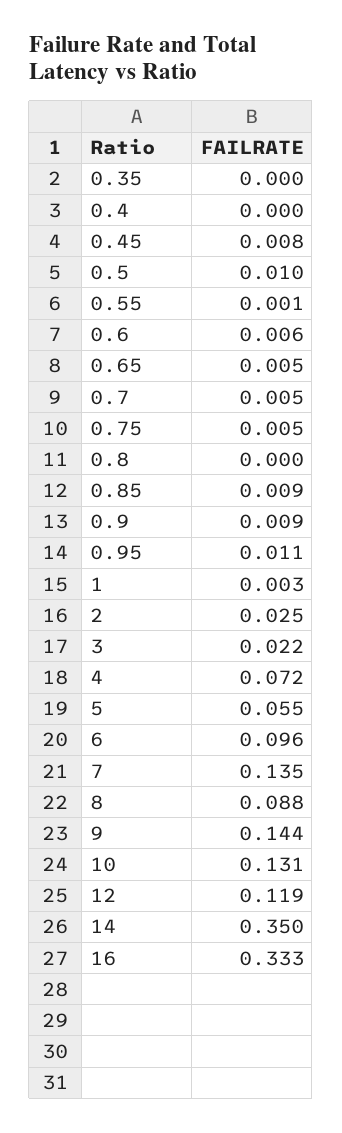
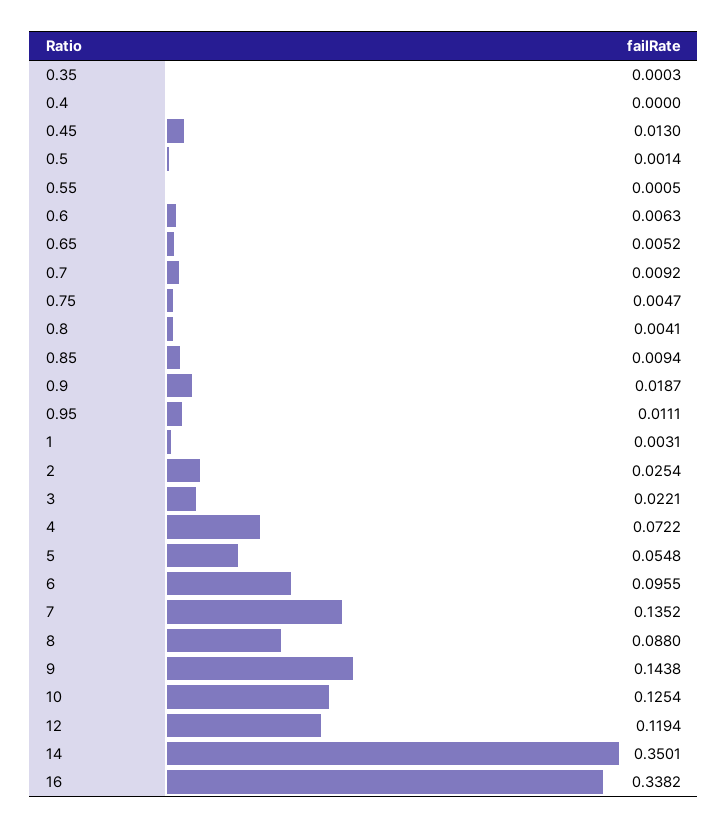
  {
    "0.35": 0.0003,
    "0.4": 0,
-   "0.45": 0.008,
+   "0.45": 0.013,
-   "0.5": 0.01,
+   "0.5": 0.0014,
    "0.55": 0.0005,
    "0.6": 0.0063,
    "0.65": 0.0052,
-   "0.7": 0.005,
+   "0.7": 0.0092,
    "0.75": 0.0047,
-   "0.8": 0,
+   "0.8": 0.0041,
    "0.85": 0.0094,
-   "0.9": 0.009,
+   "0.9": 0.0187,
    "0.95": 0.0111,
    "1": 0.0031,
    "2": 0.0254,
    "3": 0.0221,
    "4": 0.0722,
    "5": 0.0548,
    "6": 0.0955,
    "7": 0.1352,
    "8": 0.088,
    "9": 0.1438,
-   "10": 0.131,
+   "10": 0.1254,
    "12": 0.1194,
    "14": 0.3501,
-   "16": 0.333
+   "16": 0.3382
  }

